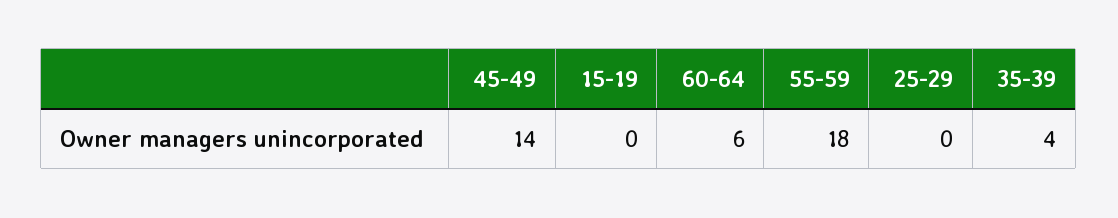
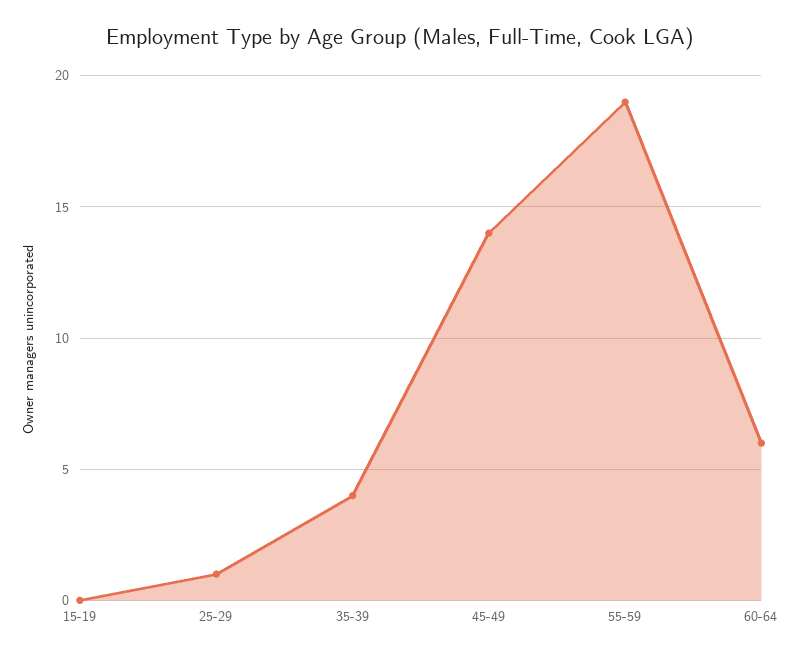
  {
    "45-49": 14,
    "15-19": 0,
    "60-64": 6,
-   "55-59": 18,
+   "55-59": 19,
-   "25-29": 0,
+   "25-29": 1,
    "35-39": 4
  }

